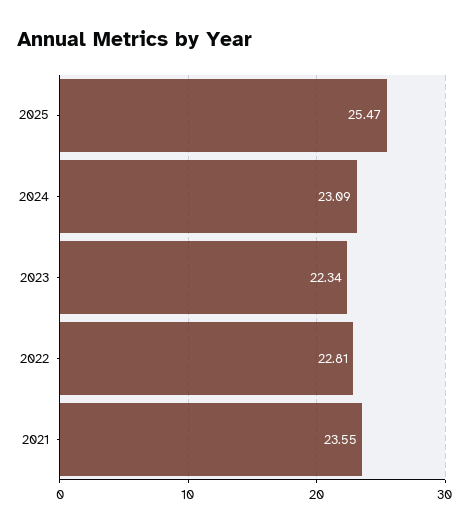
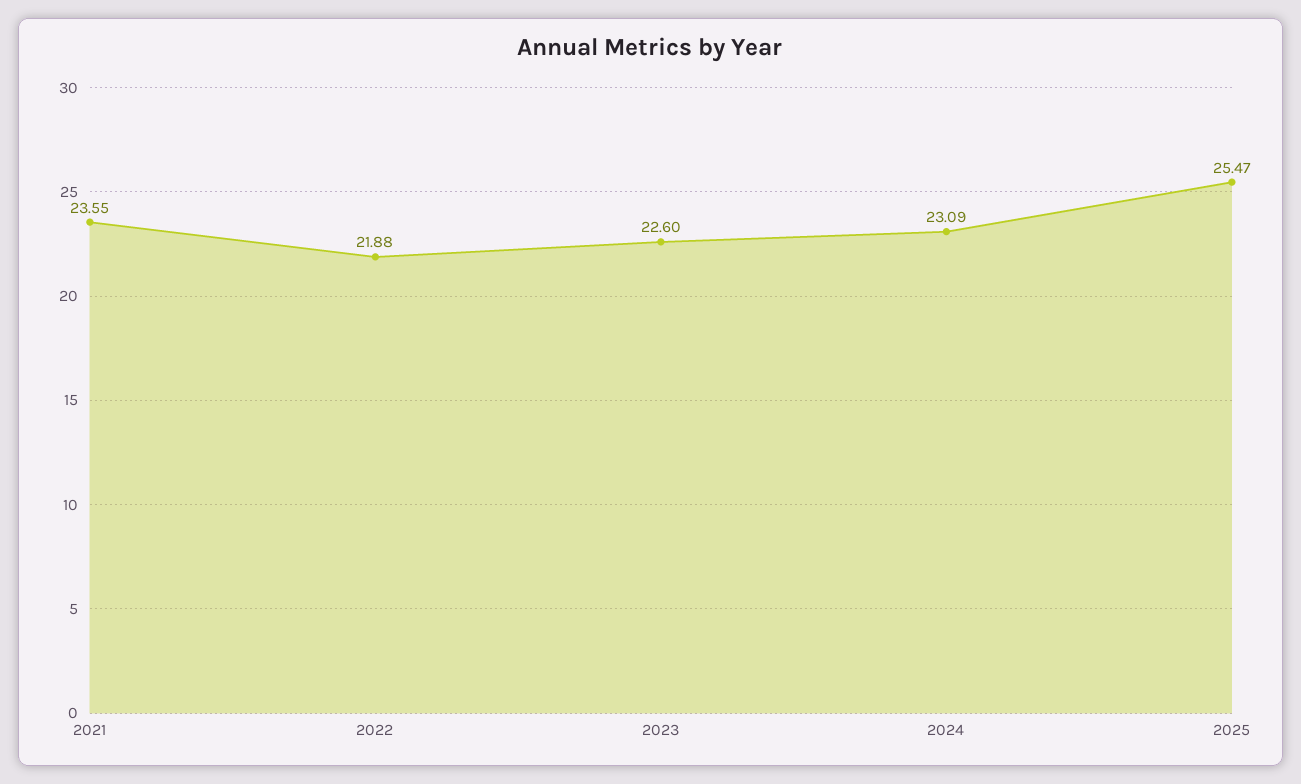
  {
    "2025": 25.47,
    "2024": 23.09,
-   "2023": 22.34,
+   "2023": 22.6,
-   "2022": 22.81,
+   "2022": 21.88,
    "2021": 23.55
  }

